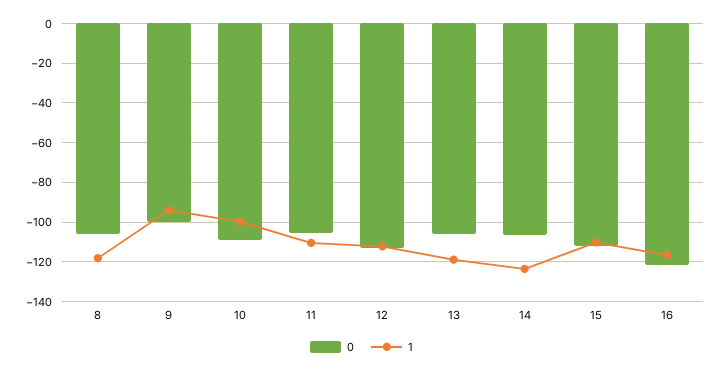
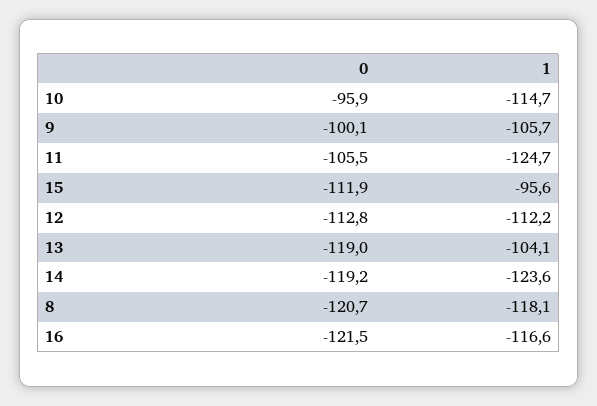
  {
    "0": {
-     "8": -105,
+     "8": -120.7,
      "9": -100.1,
-     "10": -110,
+     "10": -95.9,
      "11": -105.5,
      "12": -112.8,
-     "13": -105,
+     "13": -119,
-     "14": -105,
+     "14": -119.2,
      "15": -111.9,
      "16": -121.5
    },
    "1": {
      "8": -118.1,
-     "9": -95,
+     "9": -105.7,
-     "10": -100,
+     "10": -114.7,
-     "11": -110,
+     "11": -124.7,
      "12": -112.2,
-     "13": -120,
+     "13": -104.1,
      "14": -123.6,
-     "15": -110,
+     "15": -95.6,
      "16": -116.6
    }
  }

